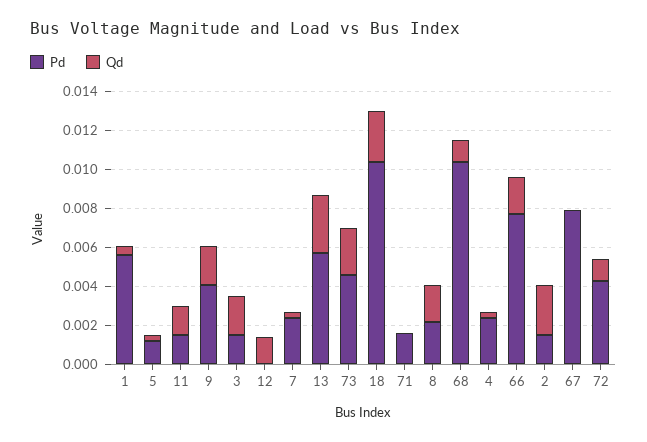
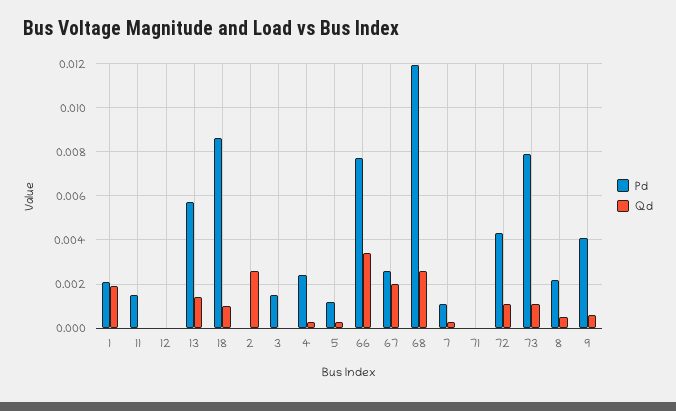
  {
    "Pd": {
-     "1": 0.0055,
+     "1": 0.002,
      "5": 0.001,
      "11": 0.0015,
      "9": 0.004,
      "3": 0.0015,
      "12": 0,
-     "7": 0.0025,
+     "7": 0.001,
      "13": 0.0055,
-     "73": 0.0045,
+     "73": 0.008,
-     "18": 0.0105,
+     "18": 0.0085,
-     "71": 0.0015,
+     "71": 0,
      "8": 0.002,
-     "68": 0.0105,
+     "68": 0.012,
      "4": 0.0025,
      "66": 0.0075,
-     "2": 0.0015,
+     "2": 0,
-     "67": 0.008,
+     "67": 0.0025,
      "72": 0.0045
    },
    "Qd": {
-     "1": 0.0005,
+     "1": 0.002,
      "5": 0.0005,
-     "11": 0.0015,
+     "11": 0,
-     "9": 0.002,
+     "9": 0.0005,
-     "3": 0.002,
+     "3": 0,
-     "12": 0.0015,
+     "12": 0,
      "7": 0.0005,
-     "13": 0.003,
+     "13": 0.0015,
-     "73": 0.0025,
+     "73": 0.001,
-     "18": 0.0025,
+     "18": 0.001,
      "71": 0,
-     "8": 0.002,
+     "8": 0.0005,
-     "68": 0.001,
+     "68": 0.0025,
      "4": 0.0005,
-     "66": 0.002,
+     "66": 0.0035,
      "2": 0.0025,
-     "67": 0,
+     "67": 0.002,
      "72": 0.001
    }
  }

